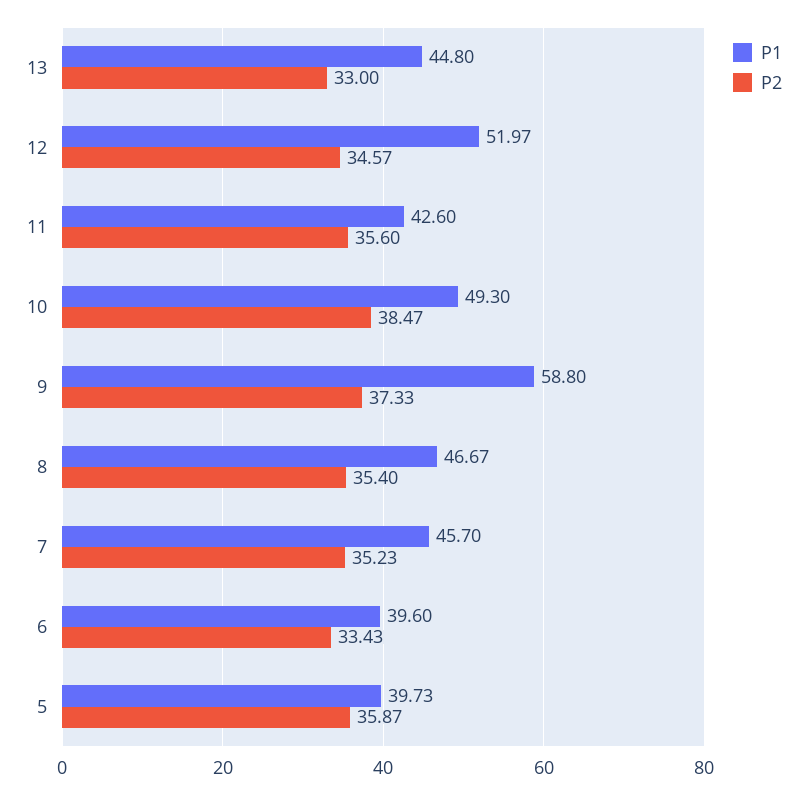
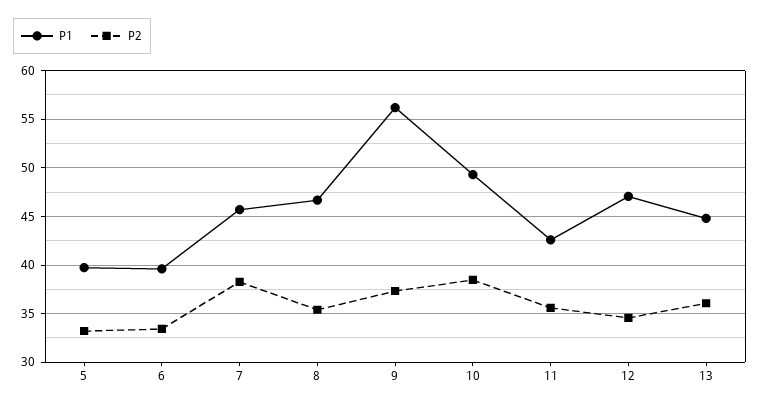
  {
    "P1": {
      "13": 44.8,
-     "12": 51.97,
+     "12": 47,
      "11": 42.6,
      "10": 49.3,
-     "9": 58.8,
+     "9": 56,
      "8": 46.67,
      "7": 45.7,
      "6": 39.6,
      "5": 39.73
    },
    "P2": {
-     "13": 33,
+     "13": 36,
      "12": 34.57,
      "11": 35.6,
      "10": 38.47,
      "9": 37.33,
      "8": 35.4,
-     "7": 35.23,
+     "7": 38,
      "6": 33.43,
-     "5": 35.87
+     "5": 33
    }
  }

